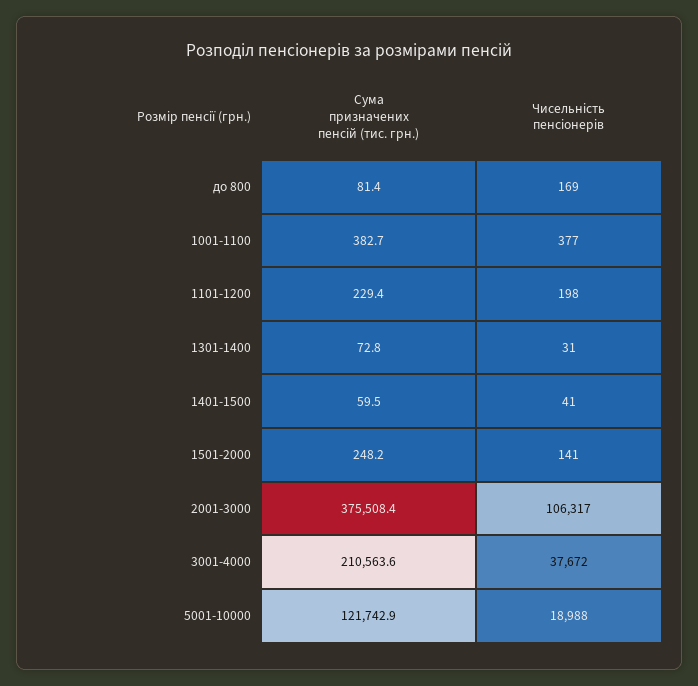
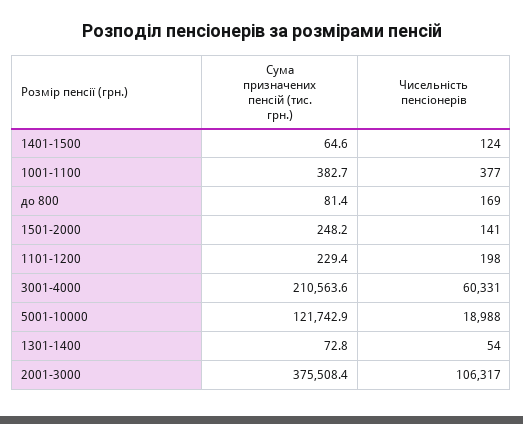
  {
    "Сума призначених пенсій (тис. грн.)": {
      "до 800": 81.4,
      "1001-1100": 382.7,
      "1101-1200": 229.4,
      "1301-1400": 72.8,
-     "1401-1500": 59.5,
+     "1401-1500": 64.6,
      "1501-2000": 248.2,
      "2001-3000": 375508.4,
      "3001-4000": 210563.6,
      "5001-10000": 121742.9
    },
    "Чисельність пенсіонерів": {
      "до 800": 169,
      "1001-1100": 377,
      "1101-1200": 198,
-     "1301-1400": 31,
+     "1301-1400": 54,
-     "1401-1500": 41,
+     "1401-1500": 124,
      "1501-2000": 141,
      "2001-3000": 106317,
-     "3001-4000": 37672,
+     "3001-4000": 60331,
      "5001-10000": 18988
    }
  }

